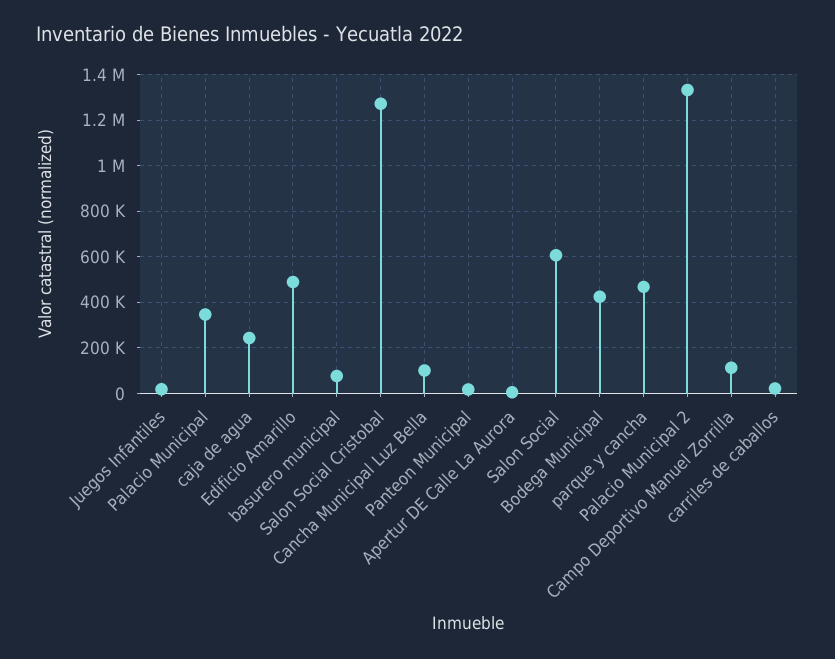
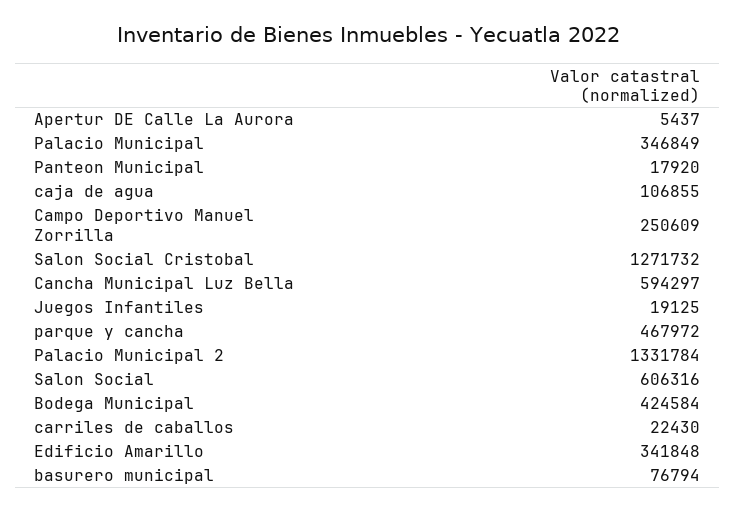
  {
    "Juegos Infantiles": 19125,
    "Palacio Municipal": 346849,
-   "caja de agua": 250000,
+   "caja de agua": 106855,
-   "Edificio Amarillo": 500000,
+   "Edificio Amarillo": 341848,
    "basurero municipal": 76794,
    "Salon Social Cristobal": 1271732,
-   "Cancha Municipal Luz Bella": 100000,
+   "Cancha Municipal Luz Bella": 594297,
    "Panteon Municipal": 17920,
    "Apertur DE Calle La Aurora": 5437,
    "Salon Social": 606316,
    "Bodega Municipal": 424584,
    "parque y cancha": 467972,
    "Palacio Municipal 2": 1331784,
-   "Campo Deportivo Manuel Zorrilla": 100000,
+   "Campo Deportivo Manuel Zorrilla": 250609,
    "carriles de caballos": 22430
  }

